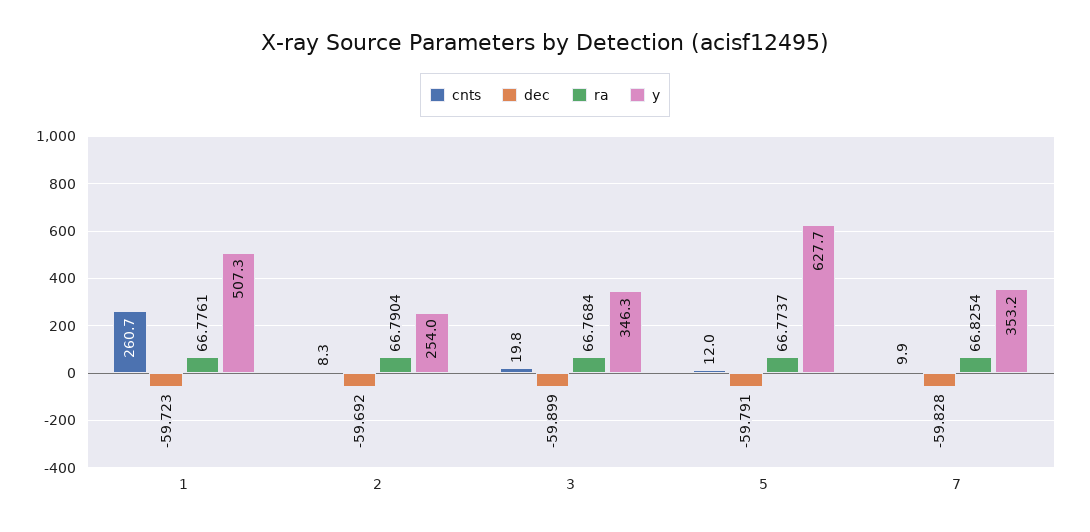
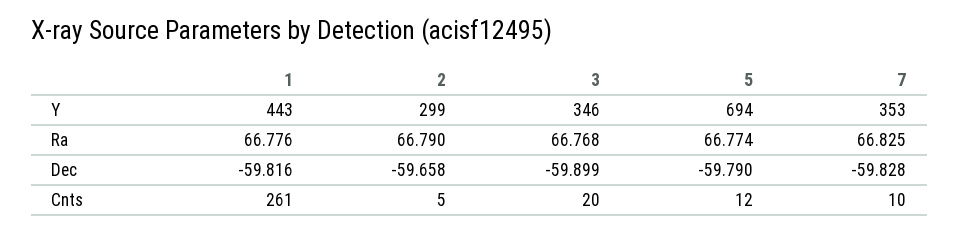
  {
    "cnts": {
      "1": 260.7,
-     "2": 8.3,
+     "2": 5,
      "3": 19.8,
      "5": 12,
      "7": 9.9
    },
    "dec": {
-     "1": -59.723,
+     "1": -59.816,
-     "2": -59.692,
+     "2": -59.658,
      "3": -59.899,
-     "5": -59.791,
+     "5": -59.79,
      "7": -59.828
    },
    "ra": {
      "1": 66.7761,
      "2": 66.7904,
      "3": 66.7684,
      "5": 66.7737,
      "7": 66.8254
    },
    "y": {
-     "1": 507.3,
+     "1": 443,
-     "2": 254,
+     "2": 299,
      "3": 346.3,
-     "5": 627.7,
+     "5": 694,
      "7": 353.2
    }
  }

